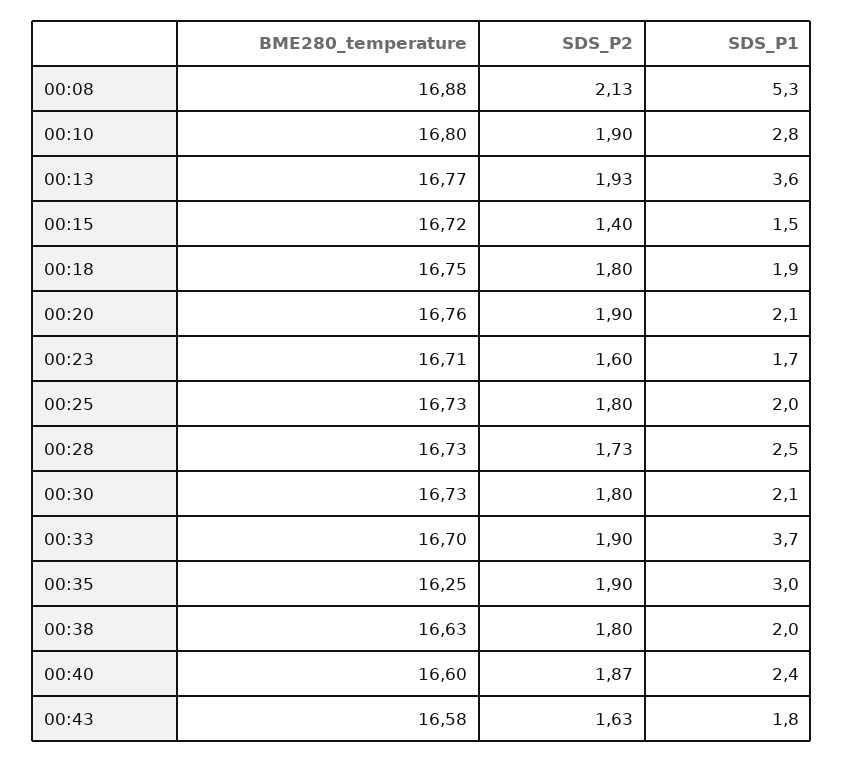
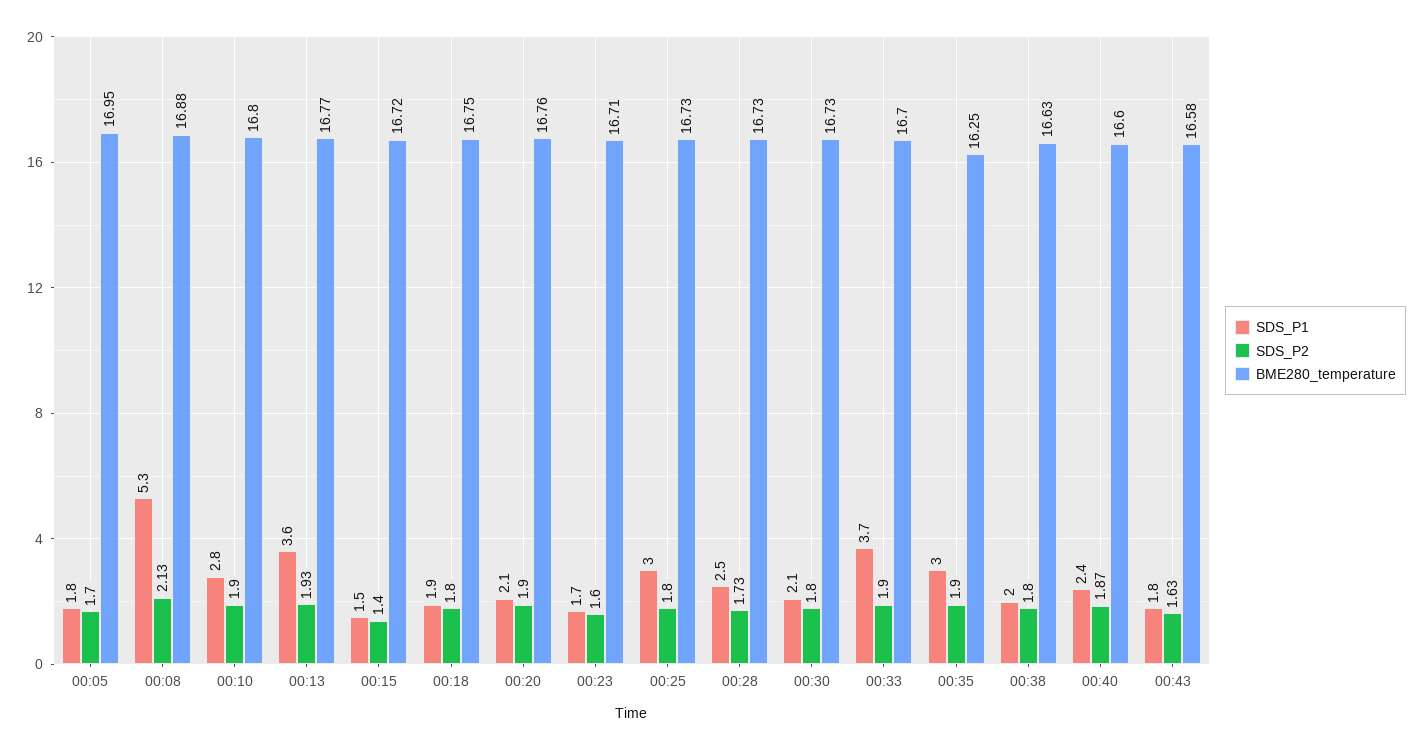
  {
    "BME280_temperature": {
      "00:08": 16.88,
      "00:10": 16.8,
      "00:13": 16.77,
      "00:15": 16.72,
      "00:18": 16.75,
      "00:20": 16.76,
      "00:23": 16.71,
      "00:25": 16.73,
      "00:28": 16.73,
      "00:30": 16.73,
      "00:33": 16.7,
      "00:35": 16.25,
      "00:38": 16.63,
      "00:40": 16.6,
-     "00:43": 16.58
+     "00:43": 16.58,
+     "00:05": 16.95
    },
    "SDS_P2": {
      "00:08": 2.13,
      "00:10": 1.9,
      "00:13": 1.93,
      "00:15": 1.4,
      "00:18": 1.8,
      "00:20": 1.9,
      "00:23": 1.6,
      "00:25": 1.8,
      "00:28": 1.73,
      "00:30": 1.8,
      "00:33": 1.9,
      "00:35": 1.9,
      "00:38": 1.8,
      "00:40": 1.87,
-     "00:43": 1.63
+     "00:43": 1.63,
+     "00:05": 1.7
    },
    "SDS_P1": {
      "00:08": 5.3,
      "00:10": 2.8,
      "00:13": 3.6,
      "00:15": 1.5,
      "00:18": 1.9,
      "00:20": 2.1,
      "00:23": 1.7,
-     "00:25": 2,
+     "00:25": 3,
      "00:28": 2.5,
      "00:30": 2.1,
      "00:33": 3.7,
      "00:35": 3,
      "00:38": 2,
      "00:40": 2.4,
-     "00:43": 1.8
+     "00:43": 1.8,
+     "00:05": 1.8
    }
  }

